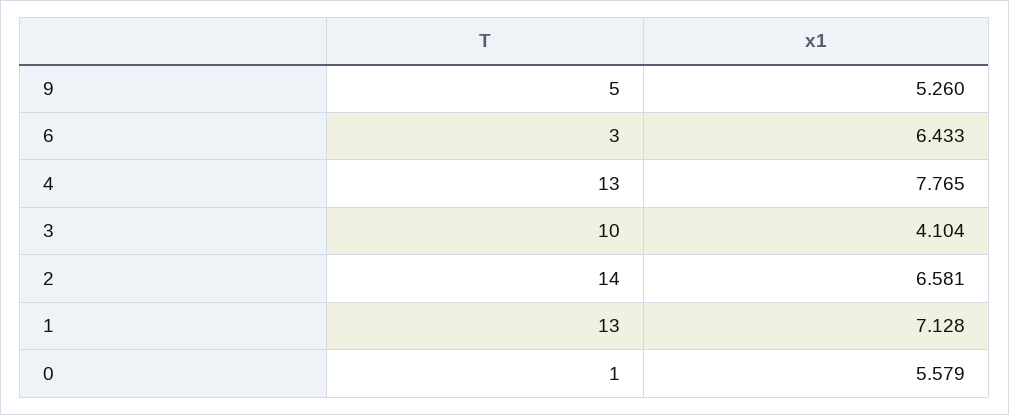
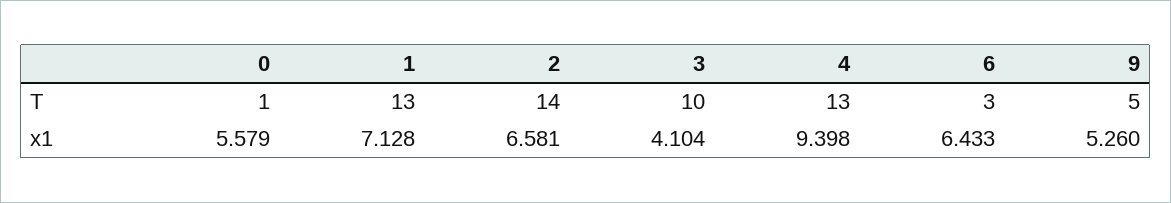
  {
    "T": {
      "9": 5,
      "6": 3,
      "4": 13,
      "3": 10,
      "2": 14,
      "1": 13,
      "0": 1
    },
    "x1": {
      "9": 5.26,
      "6": 6.433,
-     "4": 7.765,
+     "4": 9.398,
      "3": 4.104,
      "2": 6.581,
      "1": 7.128,
      "0": 5.579
    }
  }

